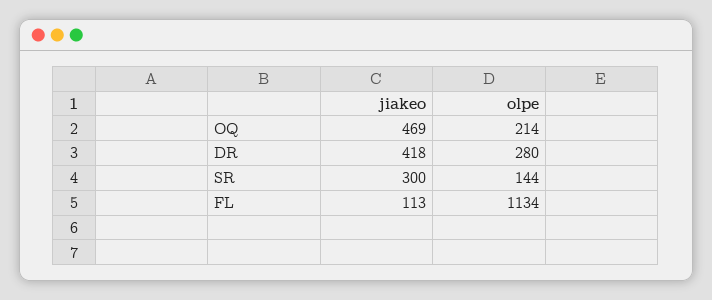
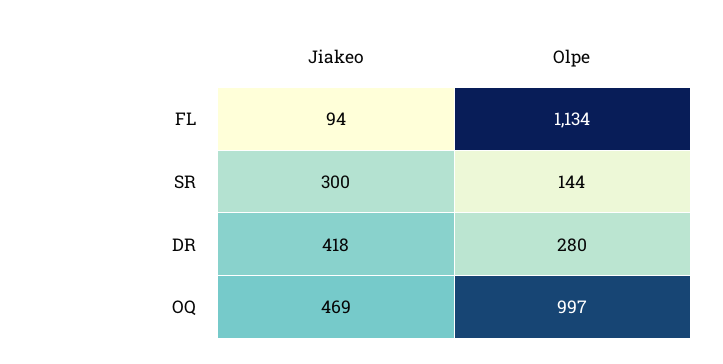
  {
    "jiakeo": {
      "OQ": 469,
      "DR": 418,
      "SR": 300,
-     "FL": 113
+     "FL": 94
    },
    "olpe": {
-     "OQ": 214,
+     "OQ": 997,
      "DR": 280,
      "SR": 144,
      "FL": 1134
    }
  }

